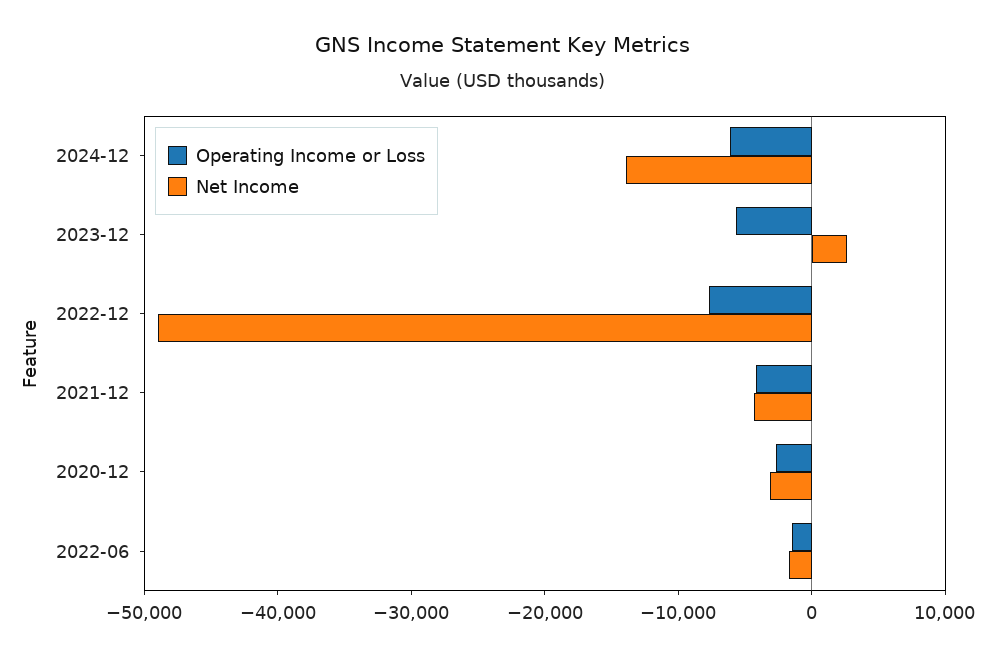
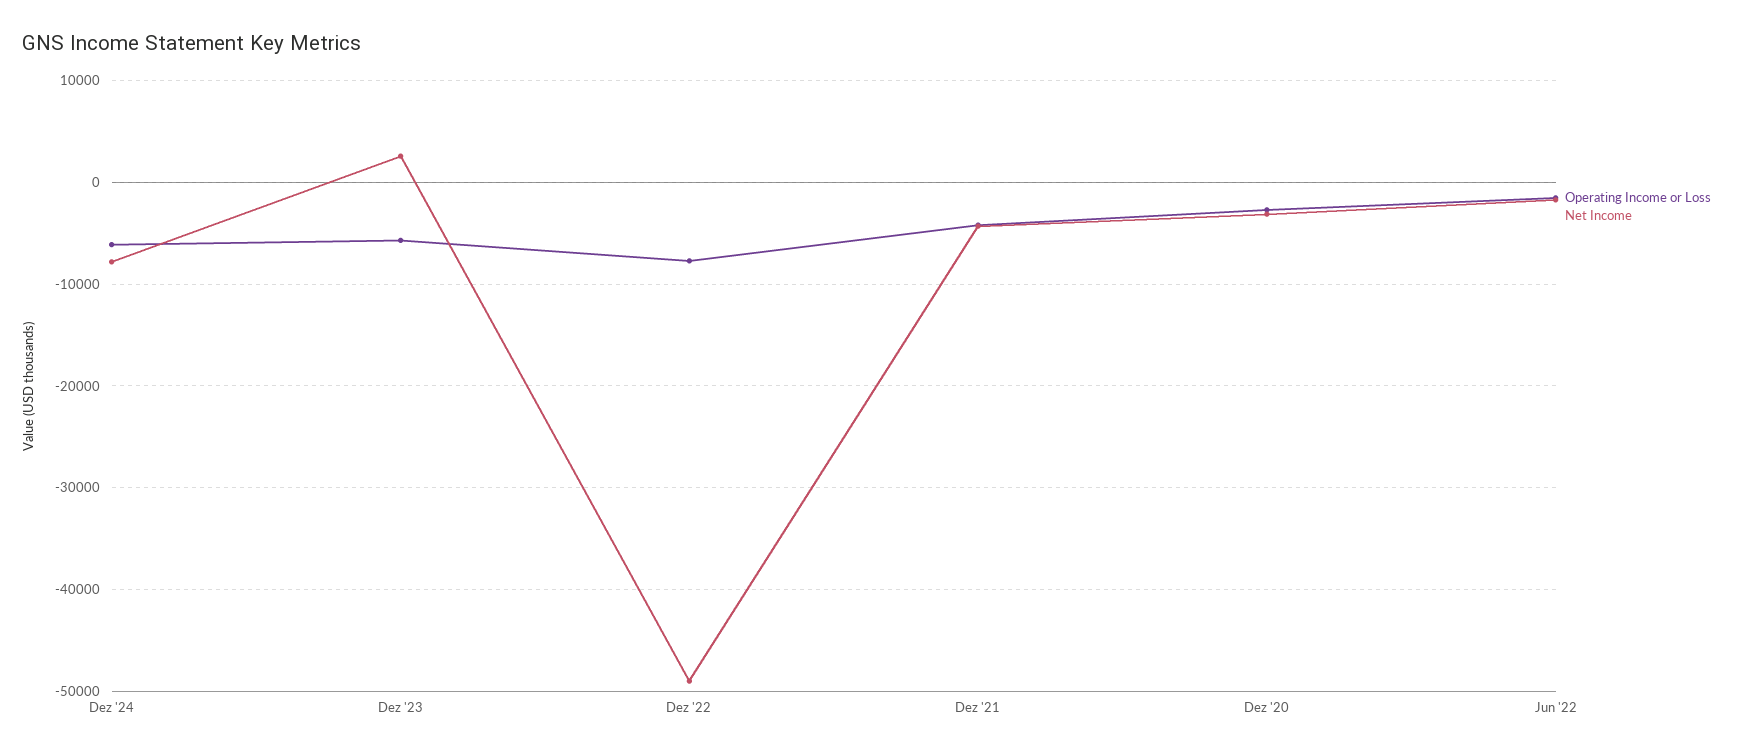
  {
    "Operating Income or Loss": {
      "2024-12": -6000,
      "2023-12": -6000,
      "2022-12": -8000,
      "2021-12": -4000,
      "2020-12": -3000,
      "2022-06": -2000
    },
    "Net Income": {
-     "2024-12": -14000,
+     "2024-12": -8000,
      "2023-12": 3000,
      "2022-12": -49000,
      "2021-12": -4000,
      "2020-12": -3000,
      "2022-06": -2000
    }
  }

